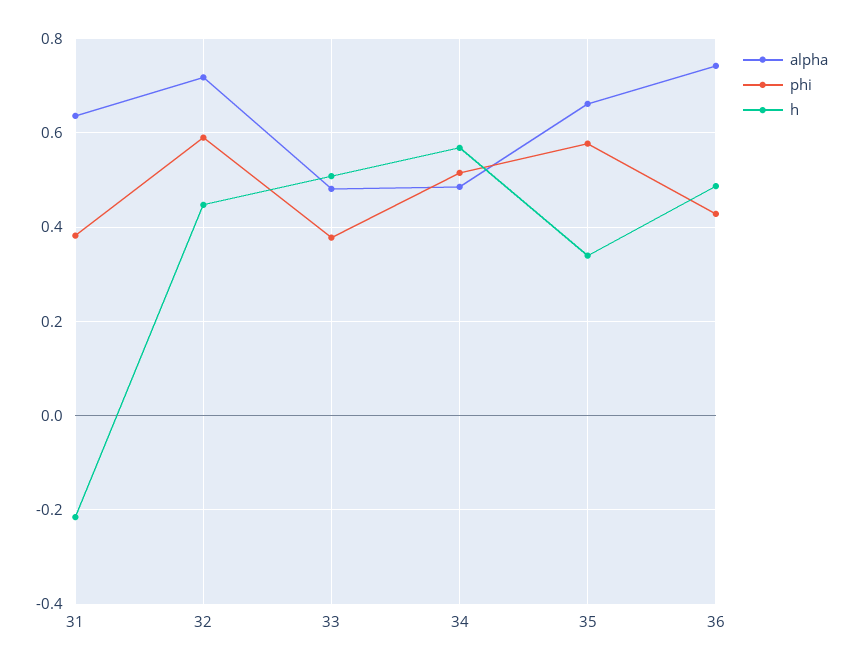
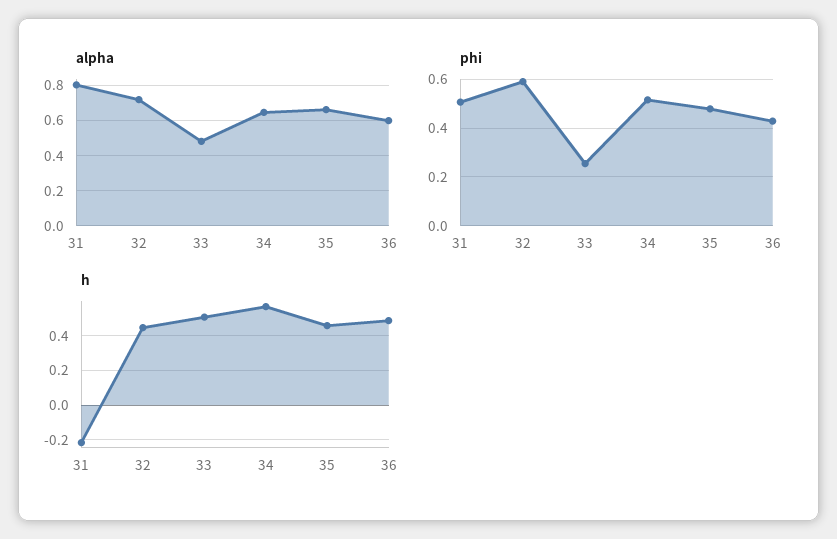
  {
    "alpha": {
-     "31": 0.64,
+     "31": 0.8,
      "32": 0.72,
      "33": 0.48,
-     "34": 0.48,
+     "34": 0.65,
      "35": 0.66,
-     "36": 0.74
+     "36": 0.6
    },
    "phi": {
-     "31": 0.38,
+     "31": 0.5,
      "32": 0.58,
-     "33": 0.38,
+     "33": 0.25,
      "34": 0.52,
-     "35": 0.58,
+     "35": 0.475,
      "36": 0.42
    },
    "h": {
      "31": -0.22,
      "32": 0.44,
      "33": 0.5,
      "34": 0.56,
-     "35": 0.34,
+     "35": 0.45,
      "36": 0.48
    }
  }

